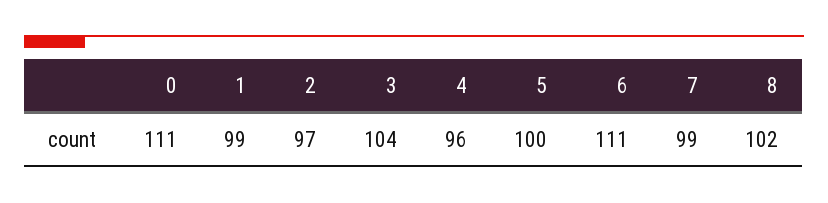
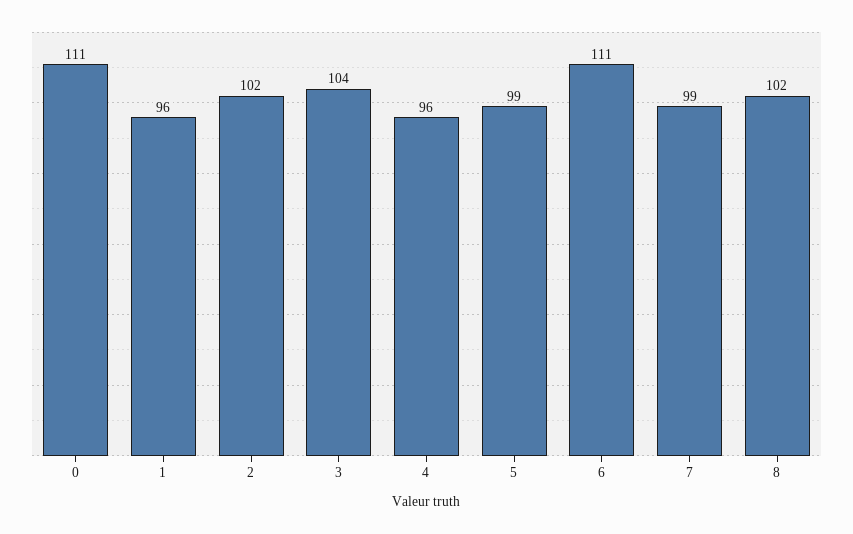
  {
    "0": 111,
-   "1": 99,
+   "1": 96,
-   "2": 97,
+   "2": 102,
    "3": 104,
    "4": 96,
-   "5": 100,
+   "5": 99,
    "6": 111,
    "7": 99,
    "8": 102
  }

